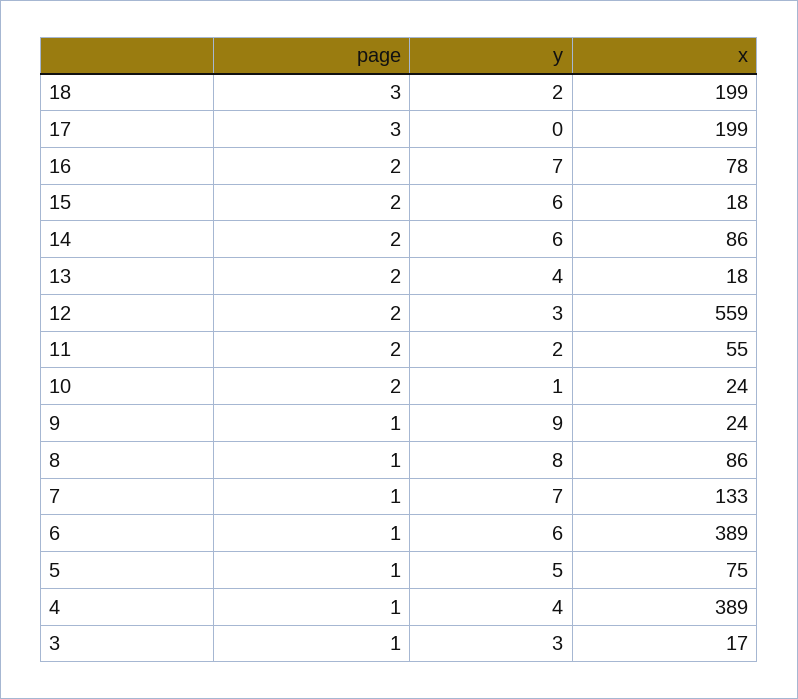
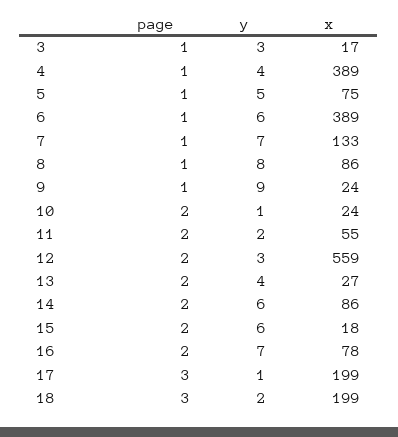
  {
    "page": {
      "18": 3,
      "17": 3,
      "16": 2,
      "15": 2,
      "14": 2,
      "13": 2,
      "12": 2,
      "11": 2,
      "10": 2,
      "9": 1,
      "8": 1,
      "7": 1,
      "6": 1,
      "5": 1,
      "4": 1,
      "3": 1
    },
    "y": {
      "18": 2,
-     "17": 0,
+     "17": 1,
      "16": 7,
      "15": 6,
      "14": 6,
      "13": 4,
      "12": 3,
      "11": 2,
      "10": 1,
      "9": 9,
      "8": 8,
      "7": 7,
      "6": 6,
      "5": 5,
      "4": 4,
      "3": 3
    },
    "x": {
      "18": 199,
      "17": 199,
      "16": 78,
      "15": 18,
      "14": 86,
-     "13": 18,
+     "13": 27,
      "12": 559,
      "11": 55,
      "10": 24,
      "9": 24,
      "8": 86,
      "7": 133,
      "6": 389,
      "5": 75,
      "4": 389,
      "3": 17
    }
  }

